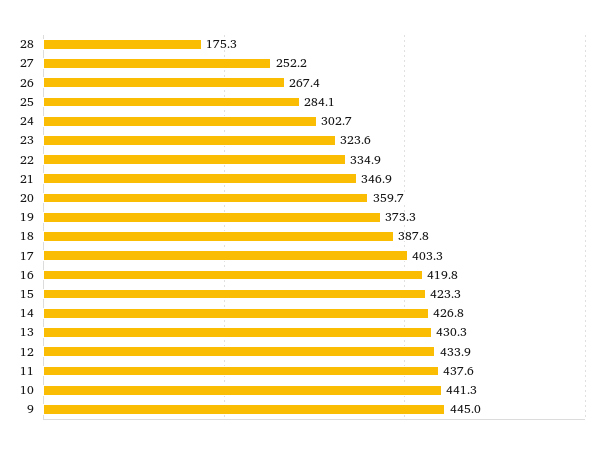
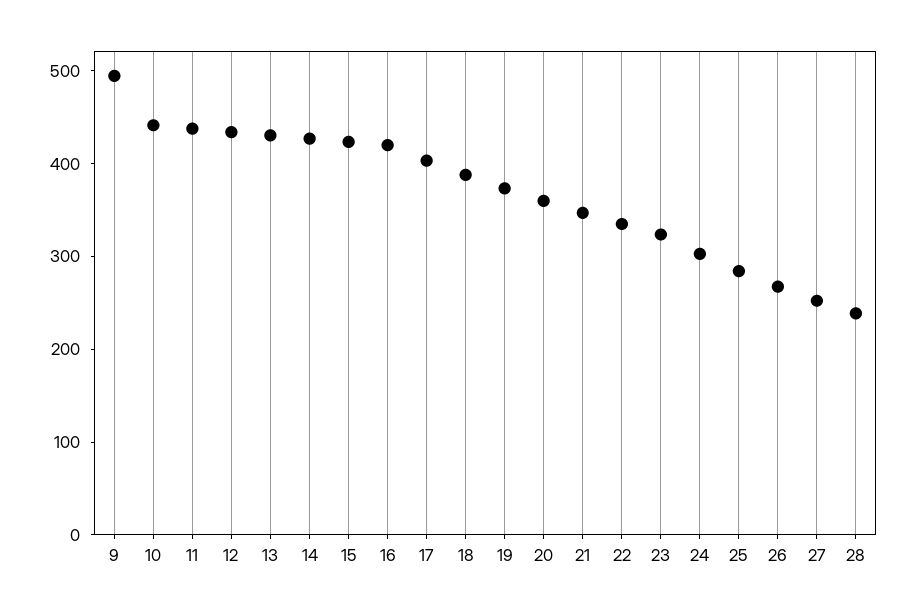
  {
-   "28": 175.3,
+   "28": 240,
    "27": 252.2,
    "26": 267.4,
    "25": 284.1,
    "24": 302.7,
    "23": 323.6,
    "22": 334.9,
    "21": 346.9,
    "20": 359.7,
    "19": 373.3,
    "18": 387.8,
    "17": 403.3,
    "16": 419.8,
    "15": 423.3,
    "14": 426.8,
    "13": 430.3,
    "12": 433.9,
    "11": 437.6,
    "10": 441.3,
-   "9": 445
+   "9": 500
  }

